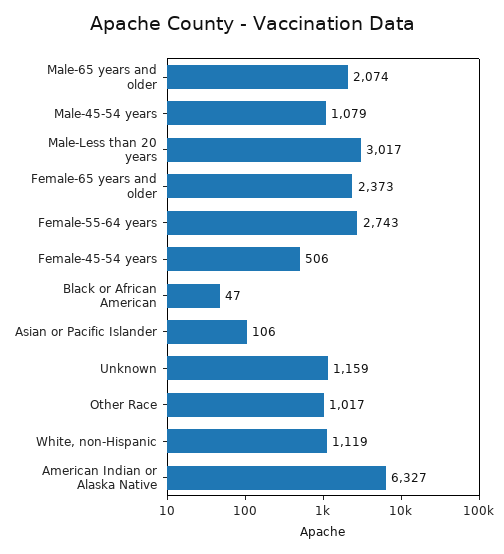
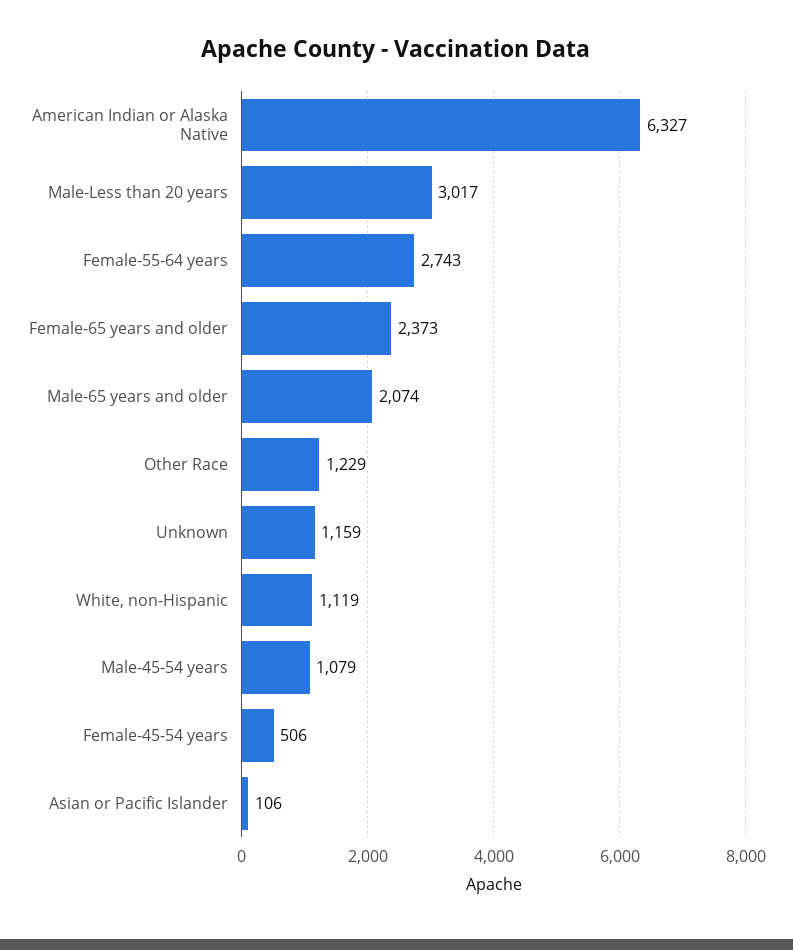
  {
    "Male-65 years and older": 2074,
    "Male-45-54 years": 1079,
    "Male-Less than 20 years": 3017,
    "Female-65 years and older": 2373,
    "Female-55-64 years": 2743,
    "Female-45-54 years": 506,
-   "Black or African American": 47,
    "Asian or Pacific Islander": 106,
    "Unknown": 1159,
-   "Other Race": 1017,
+   "Other Race": 1229,
    "White, non-Hispanic": 1119,
    "American Indian or Alaska Native": 6327
  }

